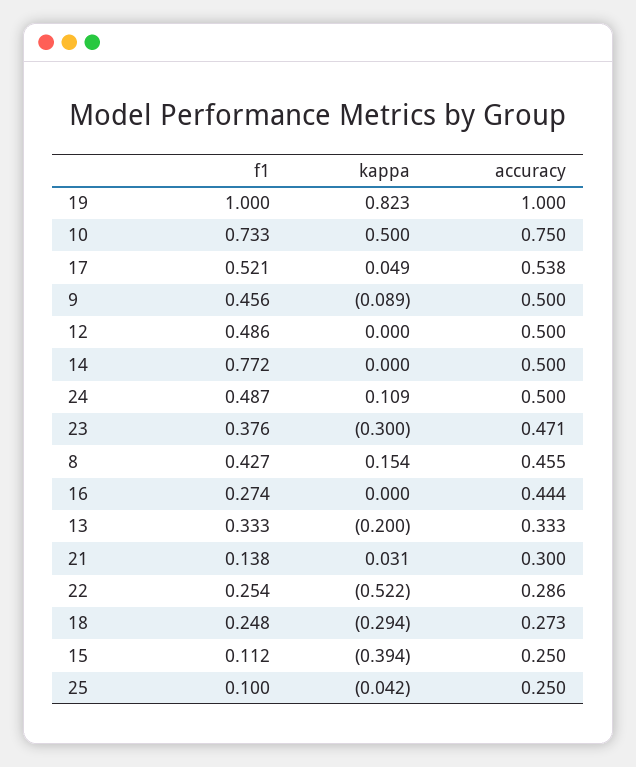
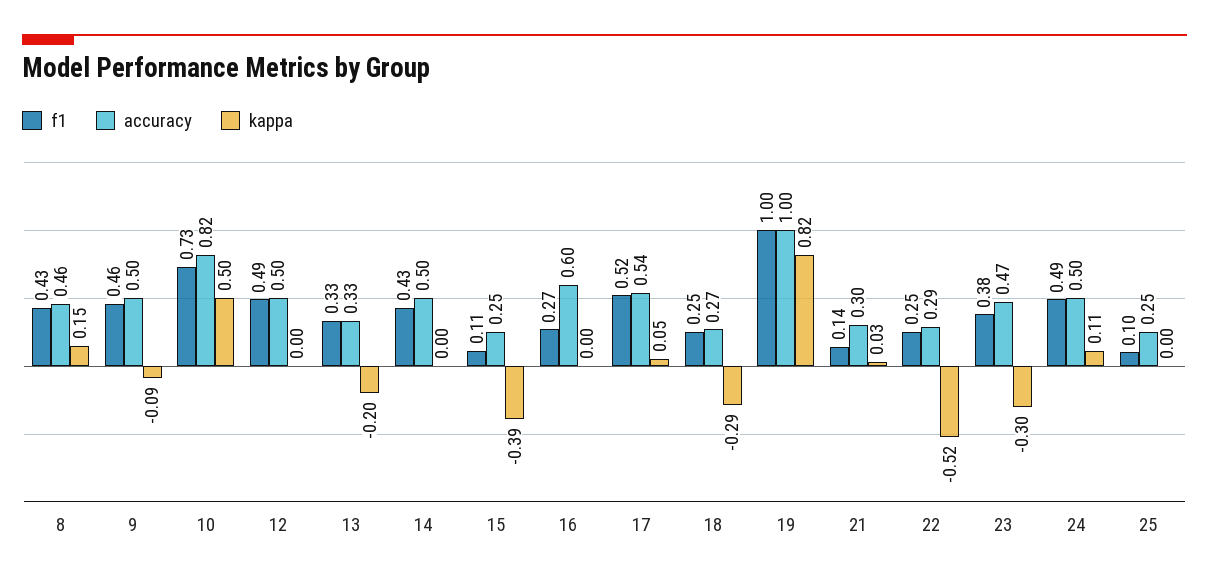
  {
    "f1": {
      "19": 1,
      "10": 0.733,
      "17": 0.521,
      "9": 0.456,
      "12": 0.486,
-     "14": 0.772,
+     "14": 0.43,
      "24": 0.487,
      "23": 0.376,
      "8": 0.427,
      "16": 0.274,
      "13": 0.333,
      "21": 0.138,
      "22": 0.254,
      "18": 0.248,
      "15": 0.112,
      "25": 0.1
    },
    "kappa": {
      "19": 0.823,
      "10": 0.5,
      "17": 0.049,
      "9": -0.089,
      "12": 0,
      "14": 0,
      "24": 0.109,
      "23": -0.3,
      "8": 0.154,
      "16": 0,
      "13": -0.2,
      "21": 0.031,
      "22": -0.522,
      "18": -0.294,
      "15": -0.394,
-     "25": -0.042
+     "25": 0
    },
    "accuracy": {
      "19": 1,
-     "10": 0.75,
+     "10": 0.82,
      "17": 0.538,
      "9": 0.5,
      "12": 0.5,
      "14": 0.5,
      "24": 0.5,
      "23": 0.471,
      "8": 0.455,
-     "16": 0.444,
+     "16": 0.6,
      "13": 0.333,
      "21": 0.3,
      "22": 0.286,
      "18": 0.273,
      "15": 0.25,
      "25": 0.25
    }
  }

